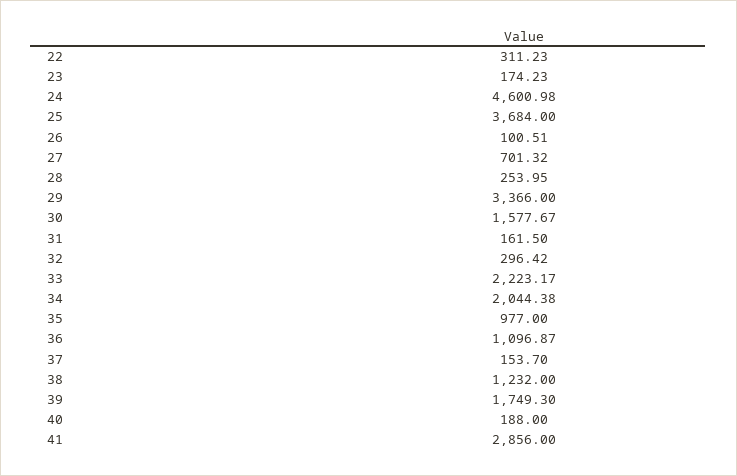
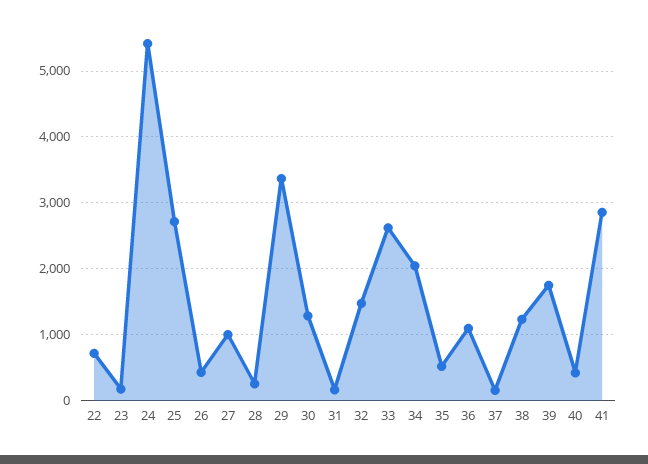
  {
-   "22": 311.23,
+   "22": 700,
    "23": 174.23,
-   "24": 4600.98,
+   "24": 5400,
-   "25": 3684,
+   "25": 2700,
-   "26": 100.51,
+   "26": 400,
-   "27": 701.32,
+   "27": 1000,
    "28": 253.95,
    "29": 3366,
-   "30": 1577.67,
+   "30": 1300,
    "31": 161.5,
-   "32": 296.42,
+   "32": 1500,
-   "33": 2223.17,
+   "33": 2600,
    "34": 2044.38,
-   "35": 977,
+   "35": 500,
    "36": 1096.87,
    "37": 153.7,
    "38": 1232,
    "39": 1749.3,
-   "40": 188,
+   "40": 400,
    "41": 2856
  }

